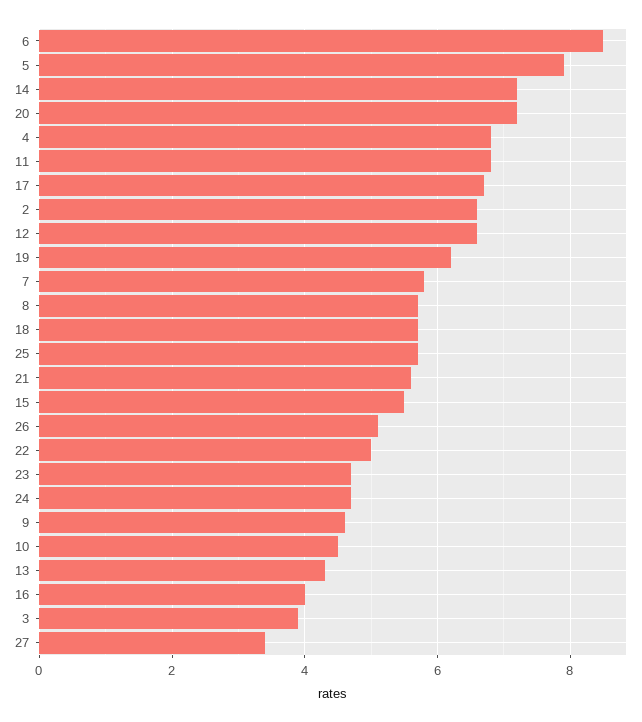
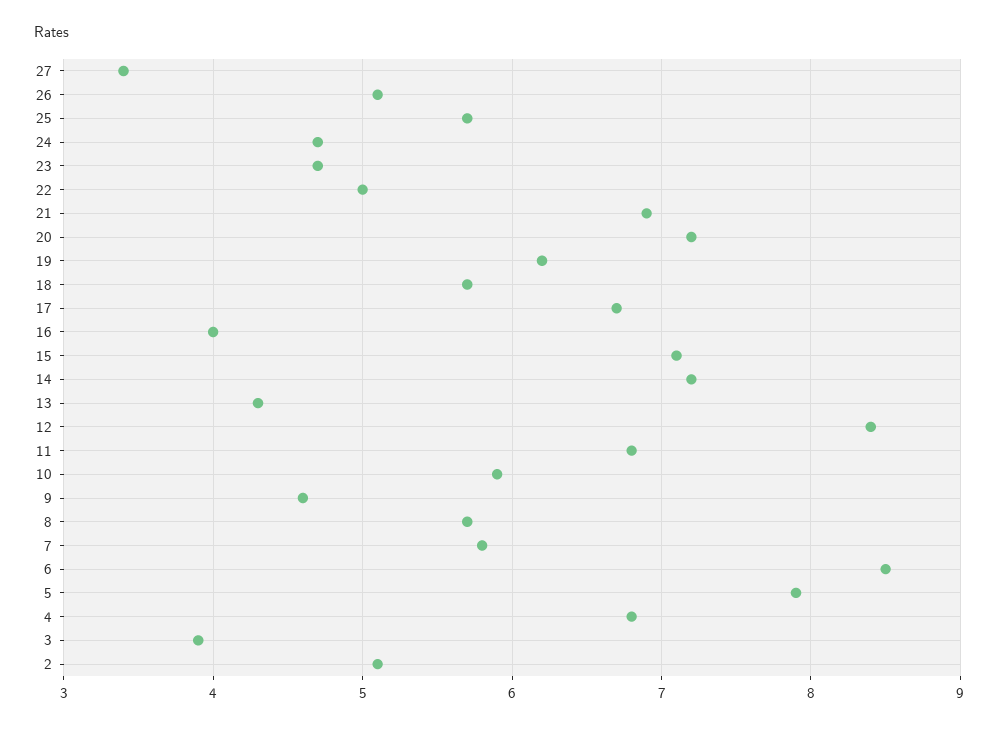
  {
    "6": 8.5,
    "5": 7.9,
    "14": 7.2,
    "20": 7.2,
    "4": 6.8,
    "11": 6.8,
    "17": 6.7,
-   "2": 6.5,
+   "2": 5.1,
-   "12": 6.5,
+   "12": 8.4,
    "19": 6.2,
    "7": 5.8,
    "8": 5.7,
    "18": 5.7,
    "25": 5.7,
-   "21": 5.5,
+   "21": 6.9,
-   "15": 5.5,
+   "15": 7.1,
    "26": 5.1,
    "22": 5,
    "23": 4.7,
    "24": 4.7,
    "9": 4.6,
-   "10": 4.5,
+   "10": 5.9,
    "13": 4.3,
    "16": 4,
    "3": 3.9,
    "27": 3.4
  }

